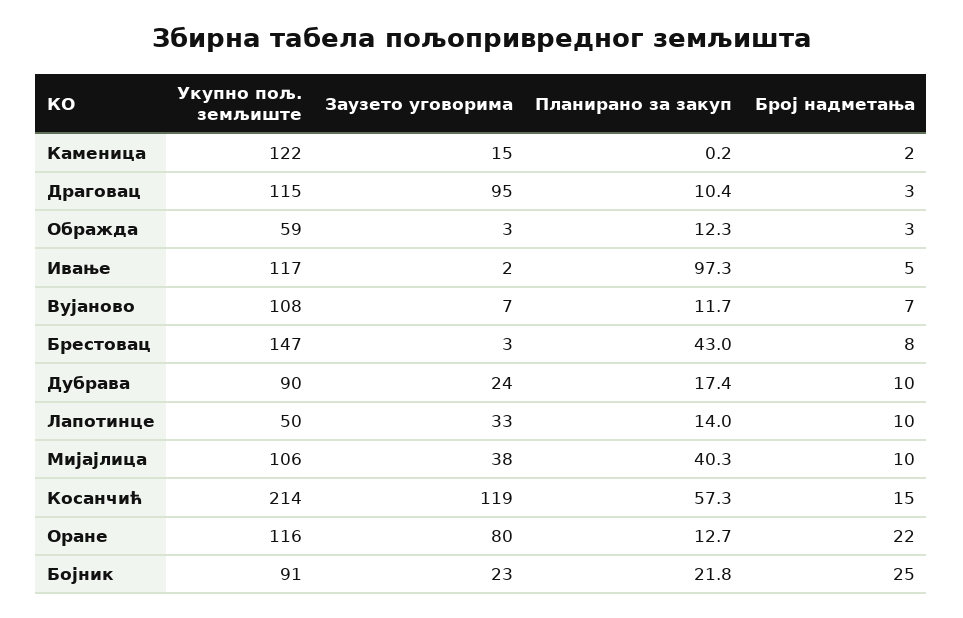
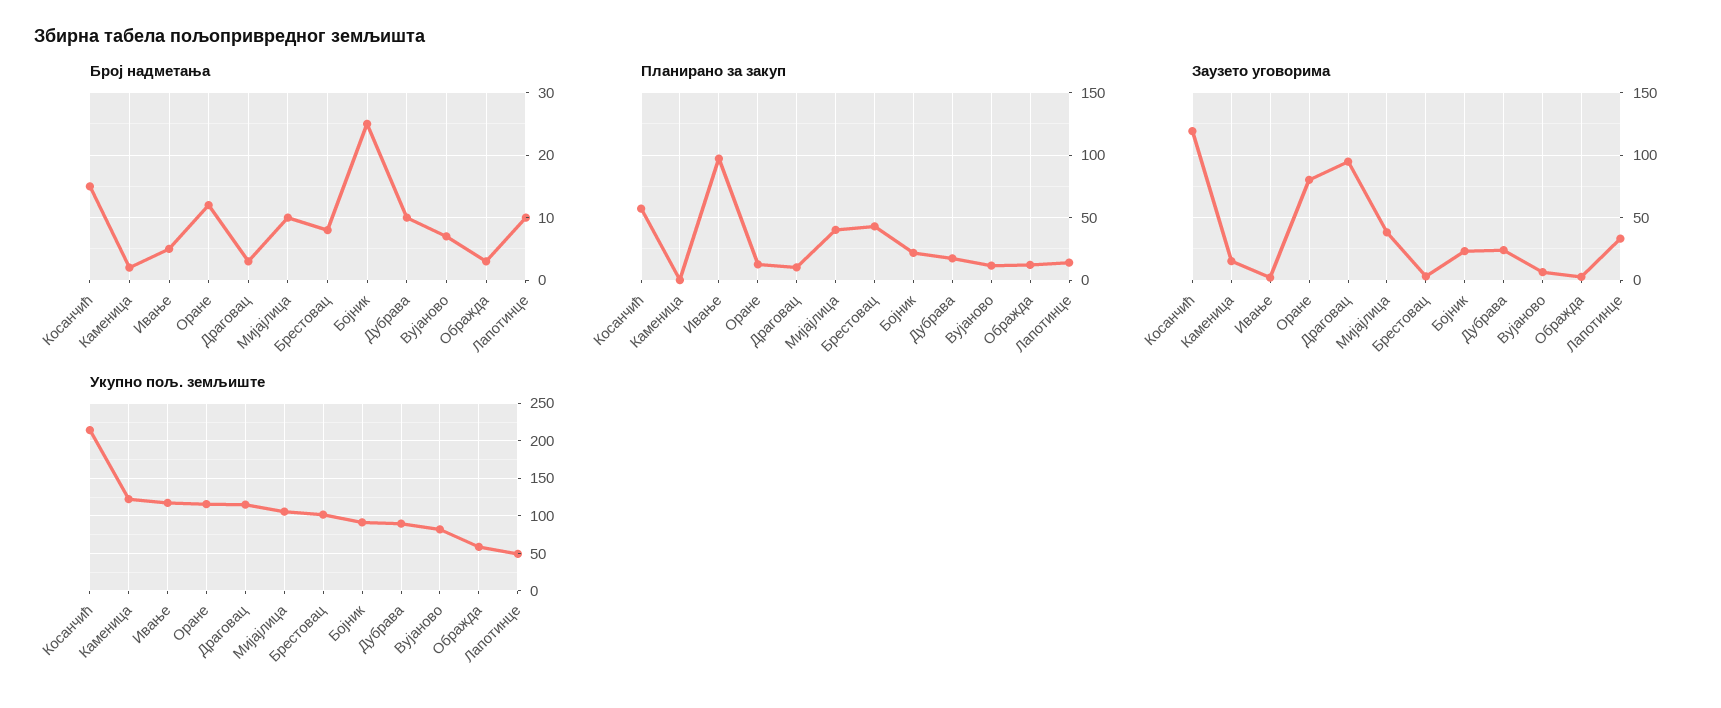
  {
    "Укупно пољ. земљиште": {
      "Каменица": 122,
      "Драговац": 115,
      "Ображда": 59,
      "Ивање": 117,
-     "Вујаново": 108,
+     "Вујаново": 80,
-     "Брестовац": 147,
+     "Брестовац": 100,
      "Дубрава": 90,
      "Лапотинце": 50,
      "Мијајлица": 106,
      "Косанчић": 214,
      "Оране": 116,
      "Бојник": 91
    },
    "Заузето уговорима": {
      "Каменица": 15,
      "Драговац": 95,
      "Ображда": 3,
      "Ивање": 2,
      "Вујаново": 7,
      "Брестовац": 3,
      "Дубрава": 24,
      "Лапотинце": 33,
      "Мијајлица": 38,
      "Косанчић": 119,
      "Оране": 80,
      "Бојник": 23
    },
    "Планирано за закуп": {
      "Каменица": 0.2,
      "Драговац": 10.4,
      "Ображда": 12.3,
      "Ивање": 97.3,
      "Вујаново": 11.7,
      "Брестовац": 43,
      "Дубрава": 17.4,
      "Лапотинце": 14,
      "Мијајлица": 40.3,
      "Косанчић": 57.3,
      "Оране": 12.7,
      "Бојник": 21.8
    },
    "Број надметања": {
      "Каменица": 2,
      "Драговац": 3,
      "Ображда": 3,
      "Ивање": 5,
      "Вујаново": 7,
      "Брестовац": 8,
      "Дубрава": 10,
      "Лапотинце": 10,
      "Мијајлица": 10,
      "Косанчић": 15,
-     "Оране": 22,
+     "Оране": 12,
      "Бојник": 25
    }
  }

